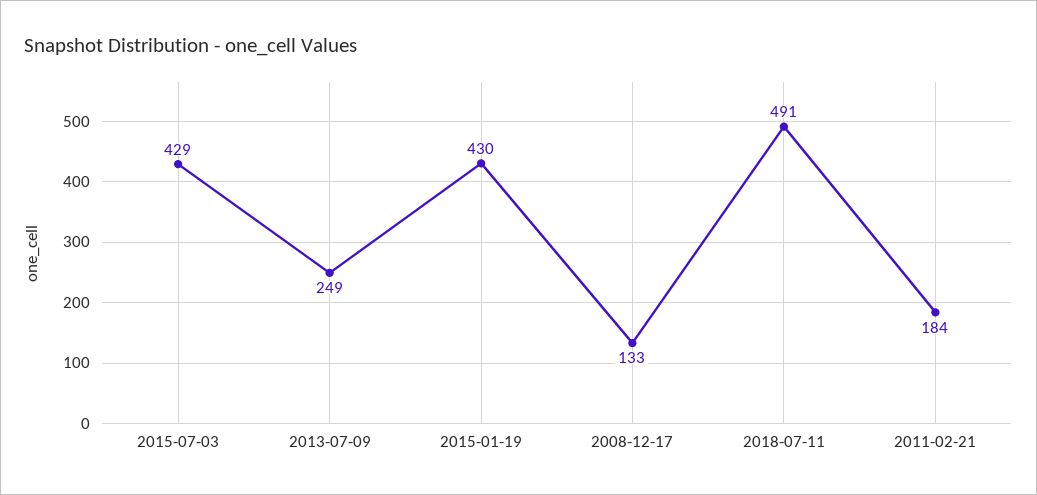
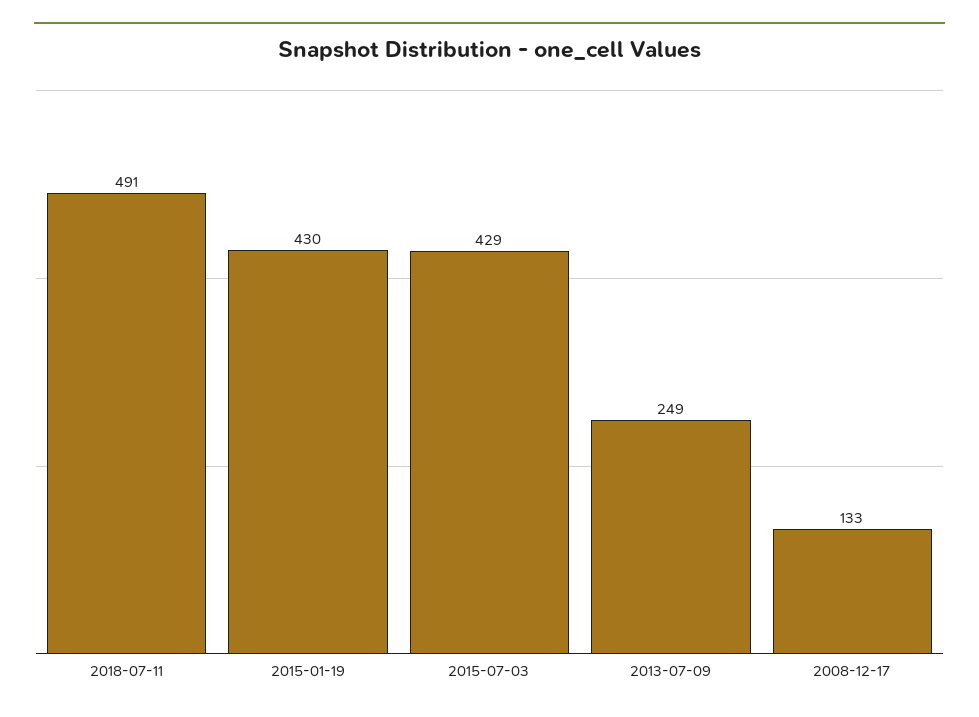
  {
    "2015-07-03": 429,
    "2013-07-09": 249,
    "2015-01-19": 430,
    "2008-12-17": 133,
-   "2018-07-11": 491,
+   "2018-07-11": 491
-   "2011-02-21": 184
  }

